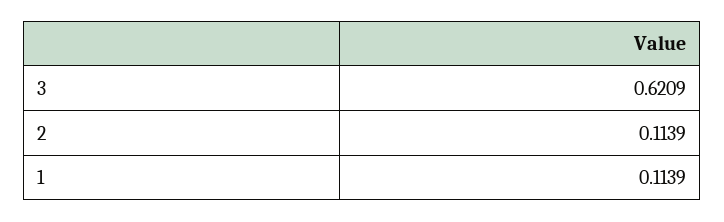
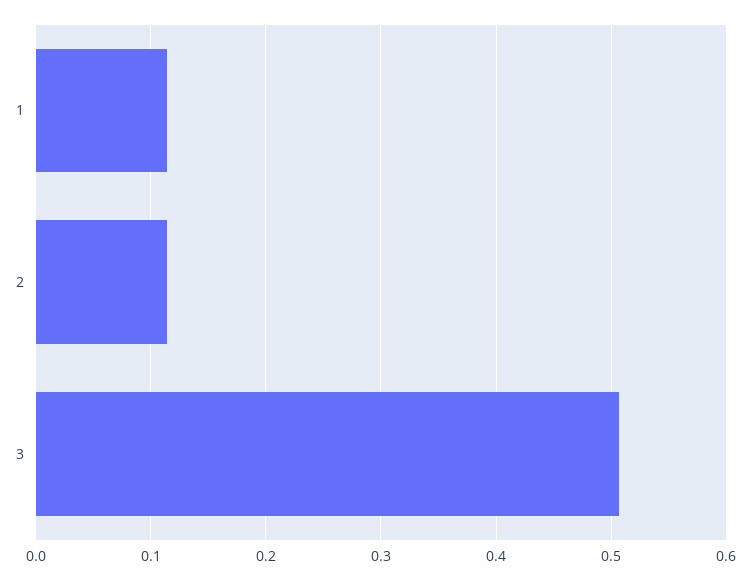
  {
-   "3": 0.6209,
+   "3": 0.51,
    "2": 0.1139,
    "1": 0.1139
  }

